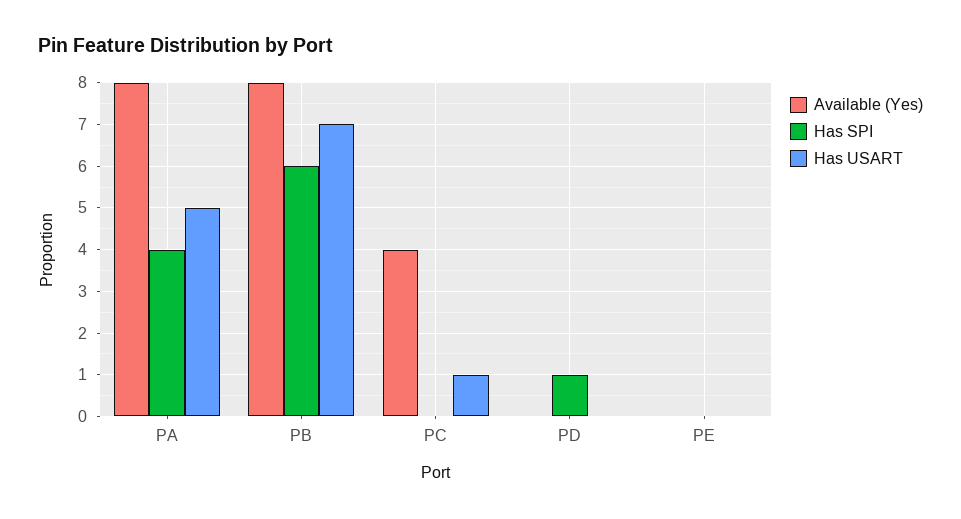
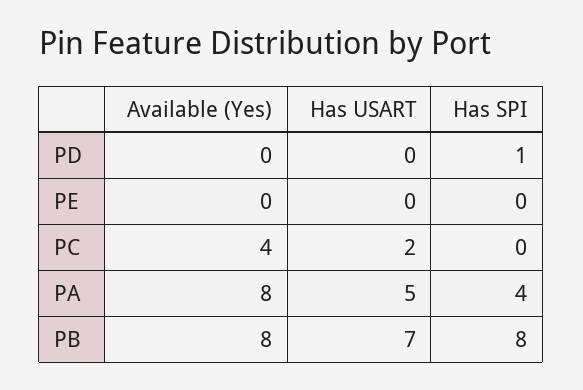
  {
    "Available (Yes)": {
      "PA": 8,
      "PB": 8,
      "PC": 4,
      "PD": 0,
      "PE": 0
    },
    "Has SPI": {
      "PA": 4,
-     "PB": 6,
+     "PB": 8,
      "PC": 0,
      "PD": 1,
      "PE": 0
    },
    "Has USART": {
      "PA": 5,
      "PB": 7,
-     "PC": 1,
+     "PC": 2,
      "PD": 0,
      "PE": 0
    }
  }

